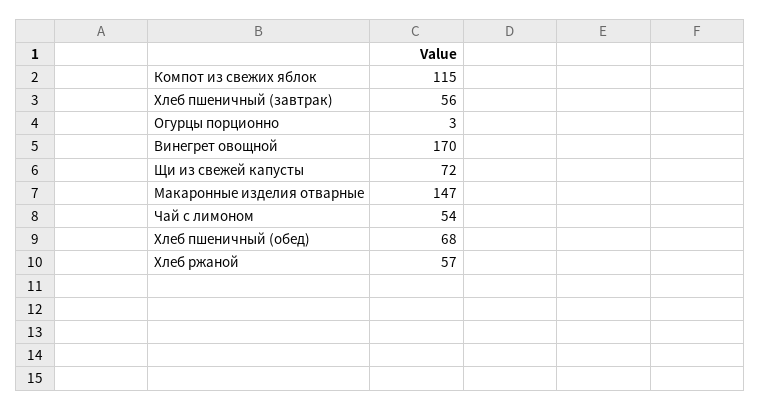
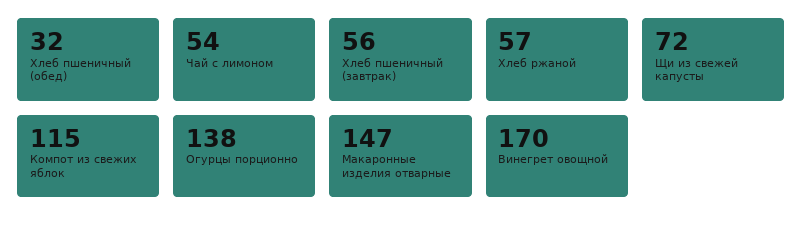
  {
    "Компот из свежих яблок": 115,
    "Хлеб пшеничный (завтрак)": 56,
-   "Огурцы порционно": 3,
+   "Огурцы порционно": 138,
    "Винегрет овощной": 170,
    "Щи из свежей капусты": 72,
    "Макаронные изделия отварные": 147,
    "Чай с лимоном": 54,
-   "Хлеб пшеничный (обед)": 68,
+   "Хлеб пшеничный (обед)": 32,
    "Хлеб ржаной": 57
  }

